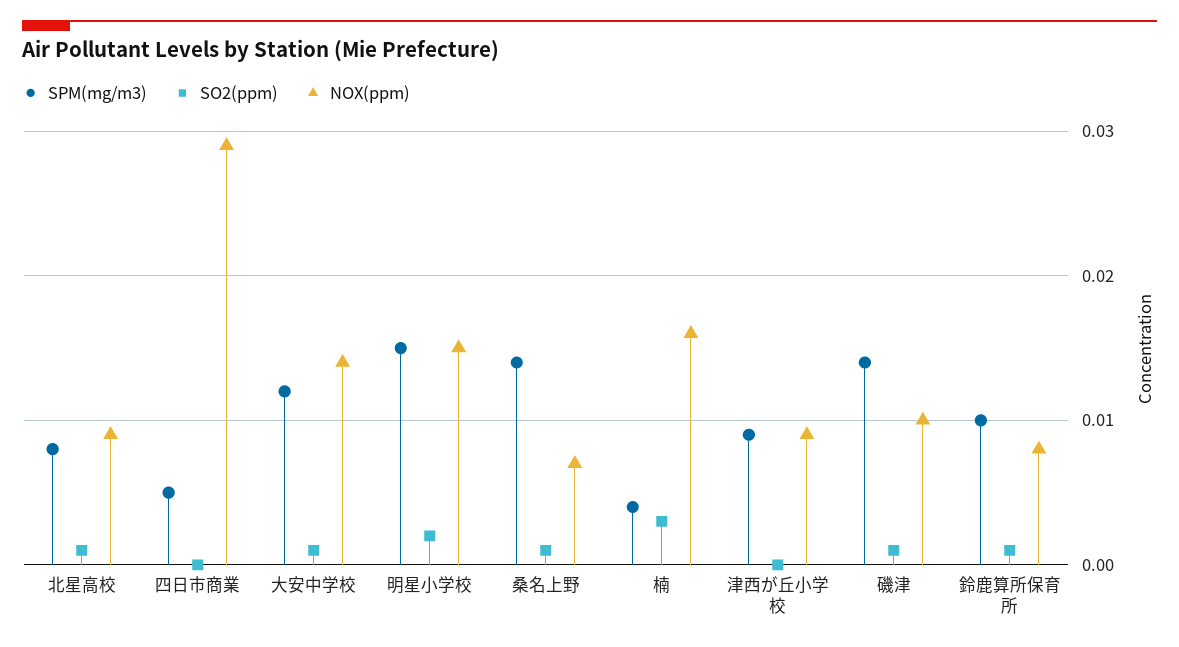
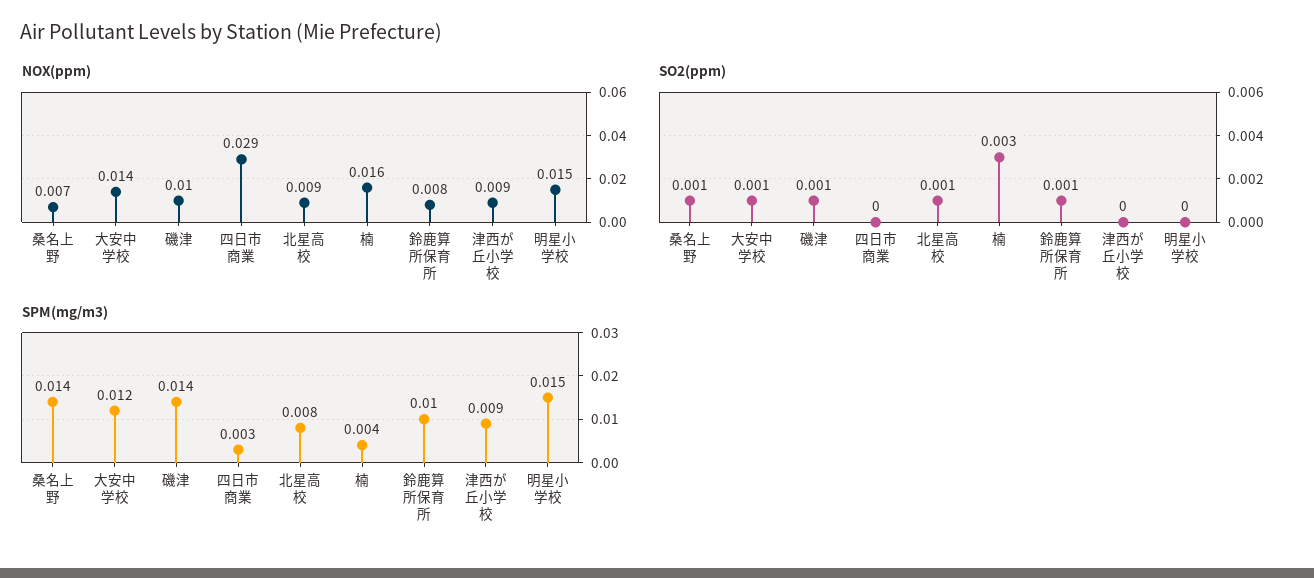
  {
    "SPM(mg/m3)": {
      "北星高校": 0.008,
-     "四日市商業": 0.005,
+     "四日市商業": 0.003,
      "大安中学校": 0.012,
      "明星小学校": 0.015,
      "桑名上野": 0.014,
      "楠": 0.004,
      "津西が丘小学校": 0.009,
      "磯津": 0.014,
      "鈴鹿算所保育所": 0.01
    },
    "SO2(ppm)": {
      "北星高校": 0.001,
      "四日市商業": 0,
      "大安中学校": 0.001,
-     "明星小学校": 0.002,
+     "明星小学校": 0,
      "桑名上野": 0.001,
      "楠": 0.003,
      "津西が丘小学校": 0,
      "磯津": 0.001,
      "鈴鹿算所保育所": 0.001
    },
    "NOX(ppm)": {
      "北星高校": 0.009,
      "四日市商業": 0.029,
      "大安中学校": 0.014,
      "明星小学校": 0.015,
      "桑名上野": 0.007,
      "楠": 0.016,
      "津西が丘小学校": 0.009,
      "磯津": 0.01,
      "鈴鹿算所保育所": 0.008
    }
  }

